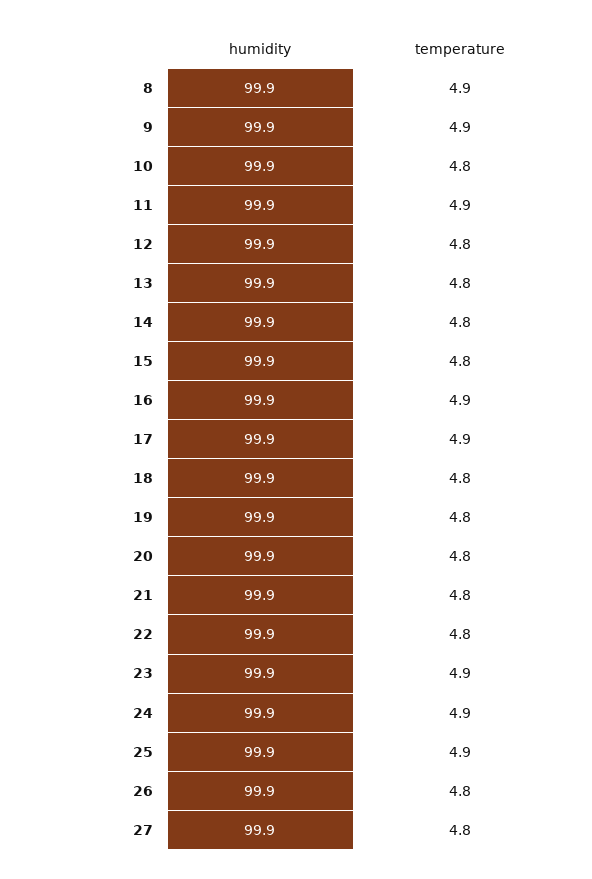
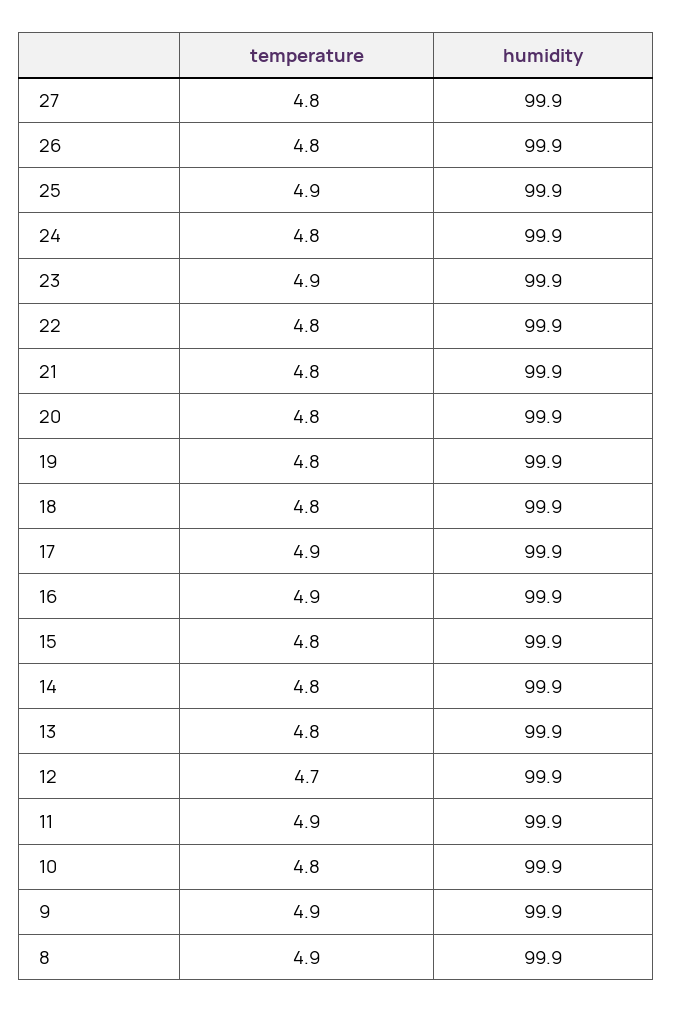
  {
    "humidity": {
      "8": 99.9,
      "9": 99.9,
      "10": 99.9,
      "11": 99.9,
      "12": 99.9,
      "13": 99.9,
      "14": 99.9,
      "15": 99.9,
      "16": 99.9,
      "17": 99.9,
      "18": 99.9,
      "19": 99.9,
      "20": 99.9,
      "21": 99.9,
      "22": 99.9,
      "23": 99.9,
      "24": 99.9,
      "25": 99.9,
      "26": 99.9,
      "27": 99.9
    },
    "temperature": {
      "8": 4.9,
      "9": 4.9,
      "10": 4.8,
      "11": 4.9,
-     "12": 4.8,
+     "12": 4.7,
      "13": 4.8,
      "14": 4.8,
      "15": 4.8,
      "16": 4.9,
      "17": 4.9,
      "18": 4.8,
      "19": 4.8,
      "20": 4.8,
      "21": 4.8,
      "22": 4.8,
      "23": 4.9,
-     "24": 4.9,
+     "24": 4.8,
      "25": 4.9,
      "26": 4.8,
      "27": 4.8
    }
  }

